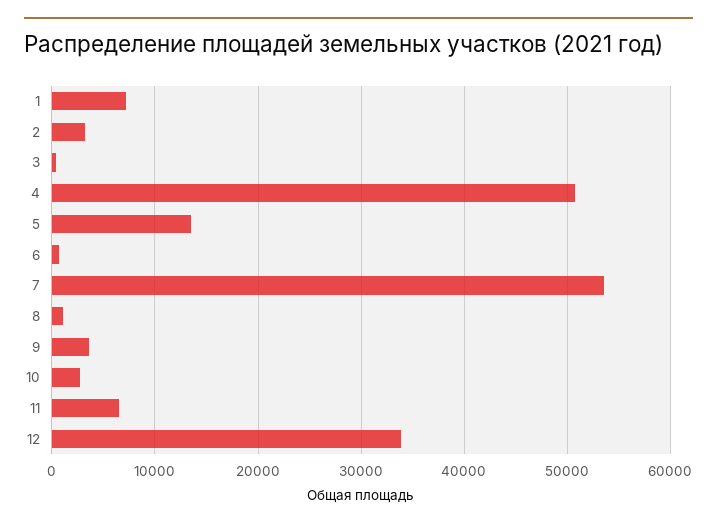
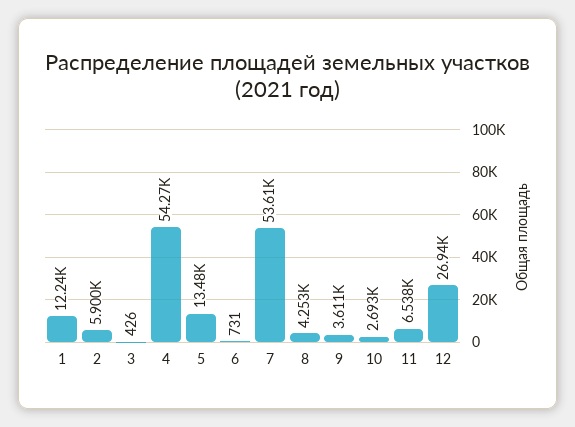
  {
-   "1": 7000,
+   "1": 12240,
-   "2": 3000,
+   "2": 5900,
    "3": 426,
-   "4": 51000,
+   "4": 54270,
    "5": 13480,
    "6": 731,
    "7": 53610,
-   "8": 1000,
+   "8": 4253,
    "9": 3611,
    "10": 2693,
    "11": 6538,
-   "12": 34000
+   "12": 26940
  }

